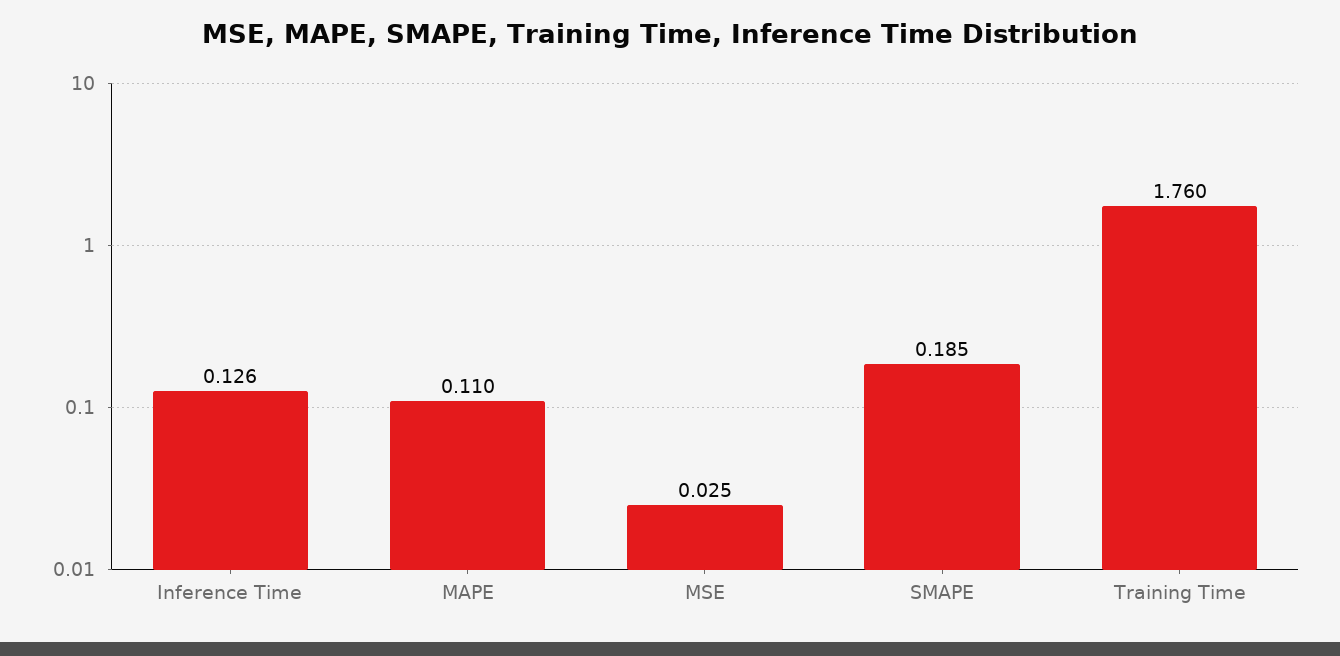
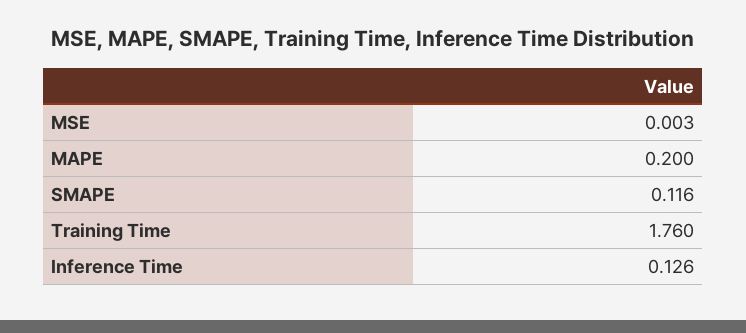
  {
    "Inference Time": 0.126,
-   "MAPE": 0.11,
+   "MAPE": 0.2,
-   "MSE": 0.025,
+   "MSE": 0.003,
-   "SMAPE": 0.185,
+   "SMAPE": 0.116,
    "Training Time": 1.76
  }

